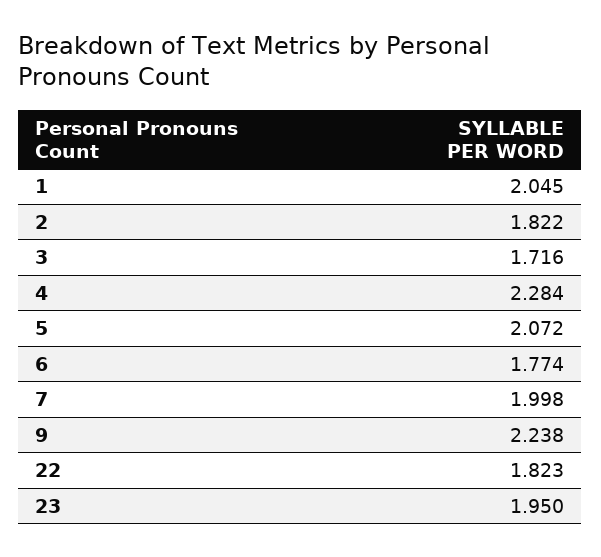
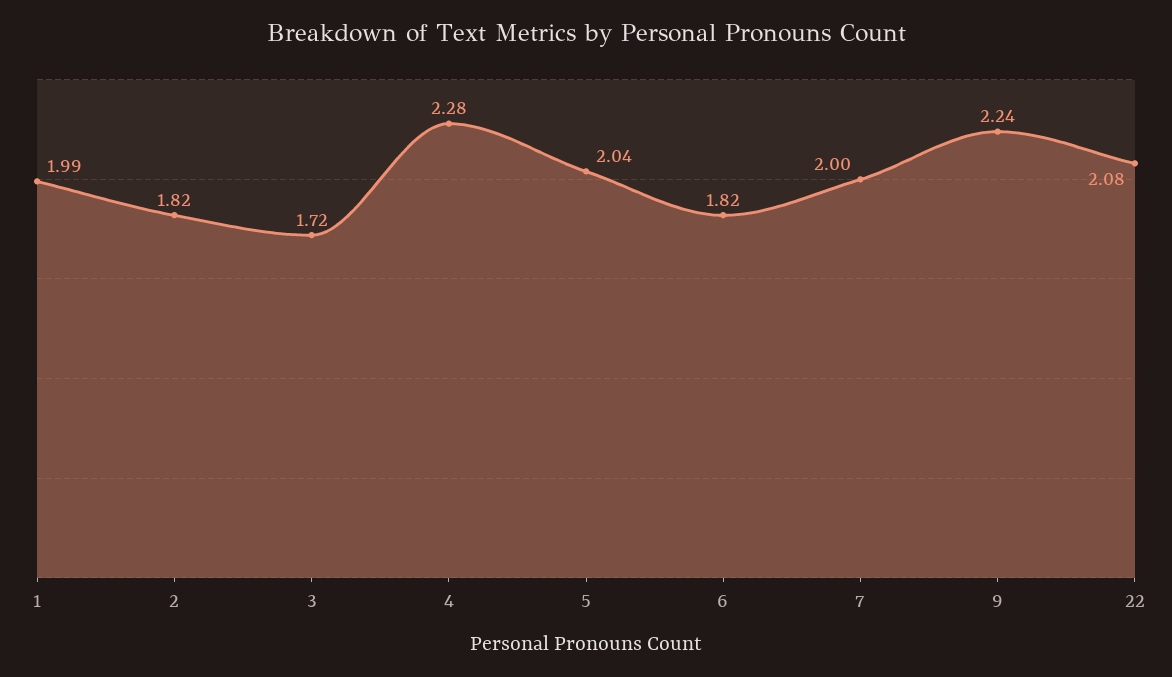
  {
-   "1": 2.045,
+   "1": 1.99,
    "2": 1.822,
    "3": 1.716,
    "4": 2.284,
-   "5": 2.072,
+   "5": 2.04,
-   "6": 1.774,
+   "6": 1.82,
    "7": 1.998,
    "9": 2.238,
-   "22": 1.823,
+   "22": 2.08
-   "23": 1.95
  }

